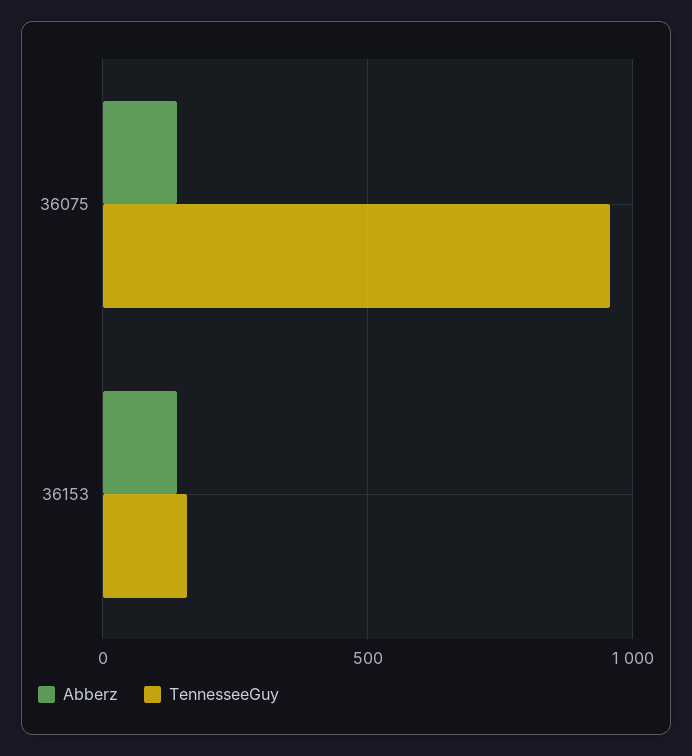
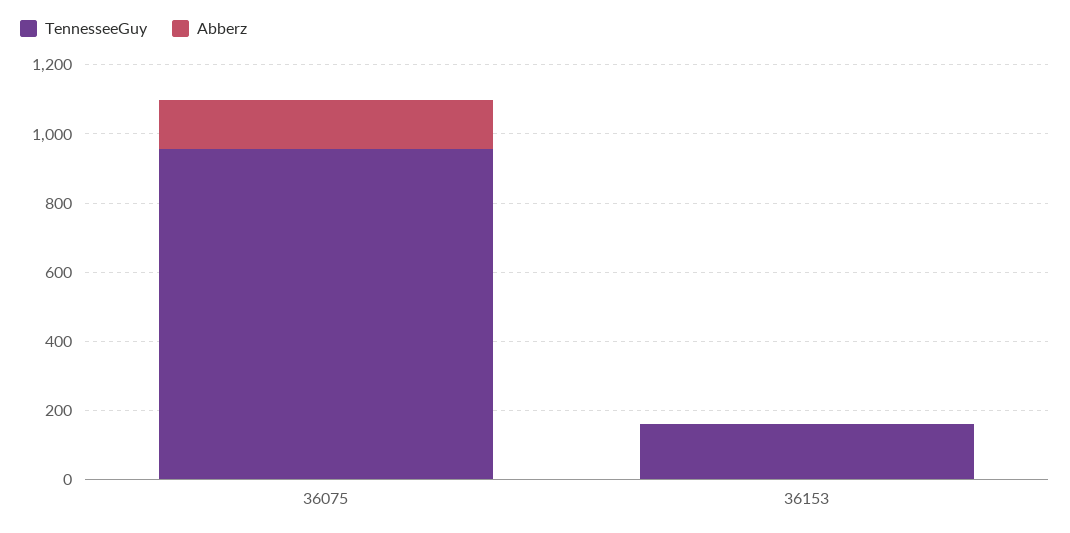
  {
    "Abberz": {
      "36075": 150,
-     "36153": 150
+     "36153": 0
    },
    "TennesseeGuy": {
      "36075": 950,
      "36153": 150
    }
  }

